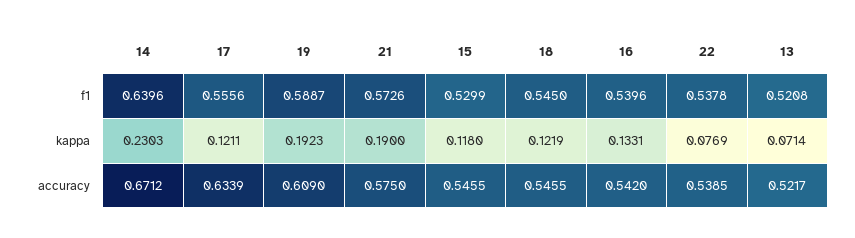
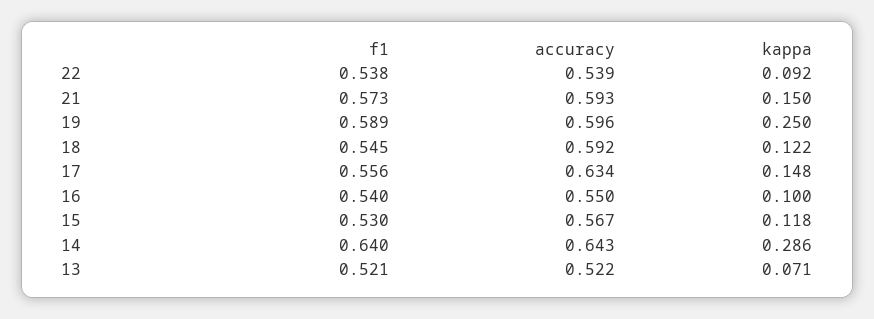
  {
    "14": {
      "f1": 0.6396,
-     "kappa": 0.2303,
+     "kappa": 0.286,
-     "accuracy": 0.6712
+     "accuracy": 0.643
    },
    "17": {
      "f1": 0.5556,
-     "kappa": 0.1211,
+     "kappa": 0.148,
      "accuracy": 0.6339
    },
    "19": {
      "f1": 0.5887,
-     "kappa": 0.1923,
+     "kappa": 0.25,
-     "accuracy": 0.609
+     "accuracy": 0.596
    },
    "21": {
      "f1": 0.5726,
-     "kappa": 0.19,
+     "kappa": 0.15,
-     "accuracy": 0.575
+     "accuracy": 0.593
    },
    "15": {
      "f1": 0.5299,
      "kappa": 0.118,
-     "accuracy": 0.5455
+     "accuracy": 0.567
    },
    "18": {
      "f1": 0.545,
      "kappa": 0.1219,
-     "accuracy": 0.5455
+     "accuracy": 0.592
    },
    "16": {
      "f1": 0.5396,
-     "kappa": 0.1331,
+     "kappa": 0.1,
-     "accuracy": 0.542
+     "accuracy": 0.55
    },
    "22": {
      "f1": 0.5378,
-     "kappa": 0.0769,
+     "kappa": 0.092,
      "accuracy": 0.5385
    },
    "13": {
      "f1": 0.5208,
      "kappa": 0.0714,
      "accuracy": 0.5217
    }
  }

